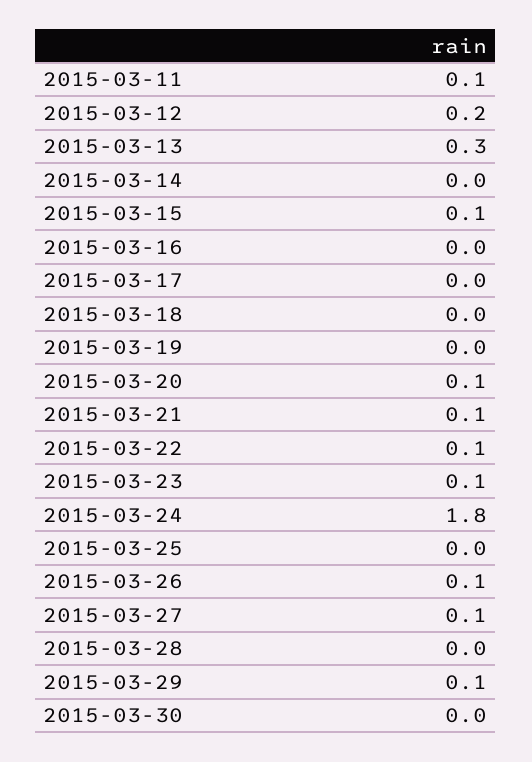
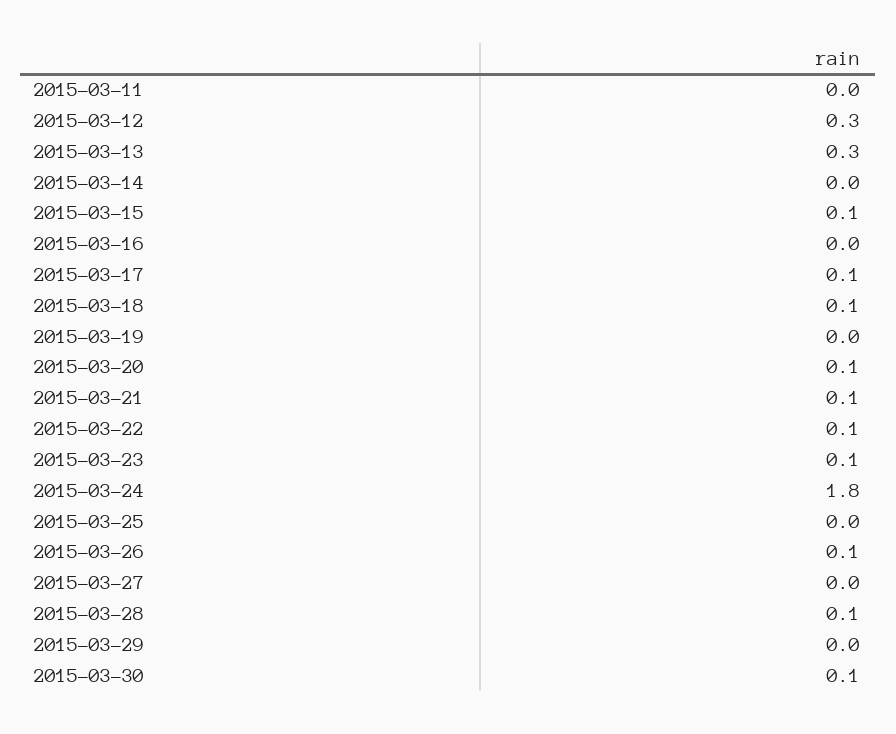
  {
-   "2015-03-11": 0.1,
+   "2015-03-11": 0,
-   "2015-03-12": 0.2,
+   "2015-03-12": 0.3,
    "2015-03-13": 0.3,
    "2015-03-14": 0,
    "2015-03-15": 0.1,
    "2015-03-16": 0,
-   "2015-03-17": 0,
+   "2015-03-17": 0.1,
-   "2015-03-18": 0,
+   "2015-03-18": 0.1,
    "2015-03-19": 0,
    "2015-03-20": 0.1,
    "2015-03-21": 0.1,
    "2015-03-22": 0.1,
    "2015-03-23": 0.1,
    "2015-03-24": 1.8,
    "2015-03-25": 0,
    "2015-03-26": 0.1,
-   "2015-03-27": 0.1,
+   "2015-03-27": 0,
-   "2015-03-28": 0,
+   "2015-03-28": 0.1,
-   "2015-03-29": 0.1,
+   "2015-03-29": 0,
-   "2015-03-30": 0
+   "2015-03-30": 0.1
  }

